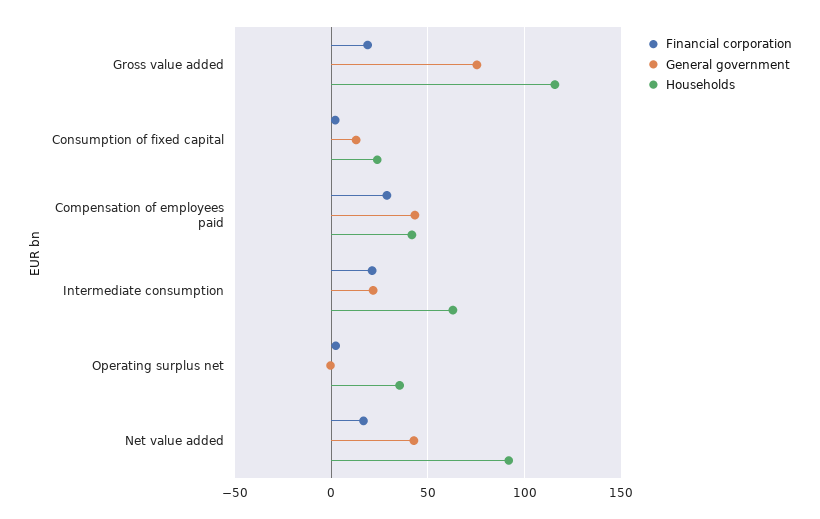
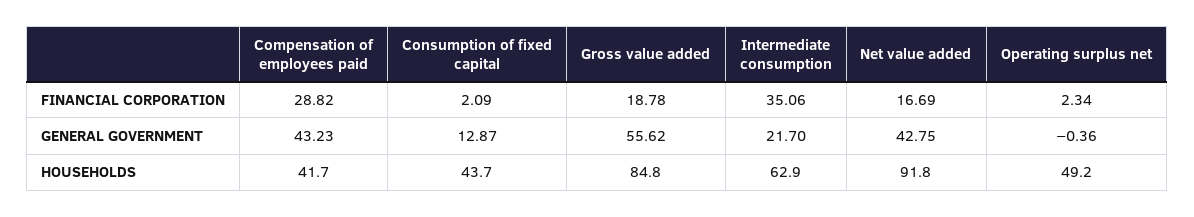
  {
    "Financial corporation": {
      "Gross value added": 18.78,
      "Consumption of fixed capital": 2.09,
      "Compensation of employees paid": 28.82,
-     "Intermediate consumption": 20,
+     "Intermediate consumption": 35.06,
      "Operating surplus net": 2.34,
      "Net value added": 16.69
    },
    "General government": {
-     "Gross value added": 75,
+     "Gross value added": 55.62,
      "Consumption of fixed capital": 12.87,
      "Compensation of employees paid": 43.23,
      "Intermediate consumption": 21.7,
      "Operating surplus net": -0.36,
      "Net value added": 42.75
    },
    "Households": {
-     "Gross value added": 115,
+     "Gross value added": 84.8,
-     "Consumption of fixed capital": 25,
+     "Consumption of fixed capital": 43.7,
      "Compensation of employees paid": 41.7,
      "Intermediate consumption": 62.9,
-     "Operating surplus net": 35,
+     "Operating surplus net": 49.2,
      "Net value added": 91.8
    }
  }

